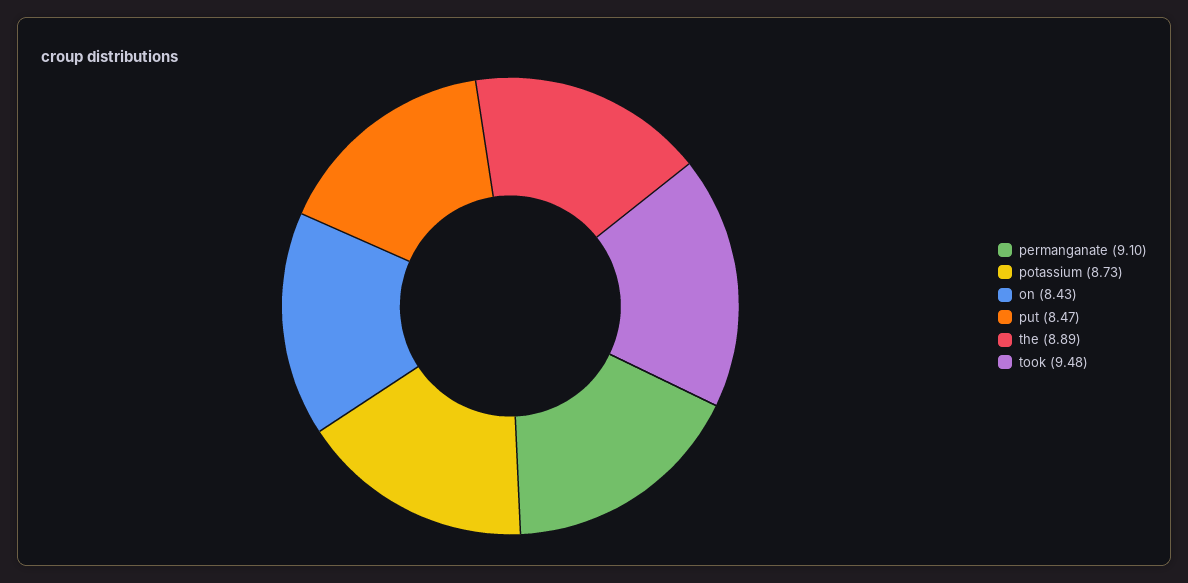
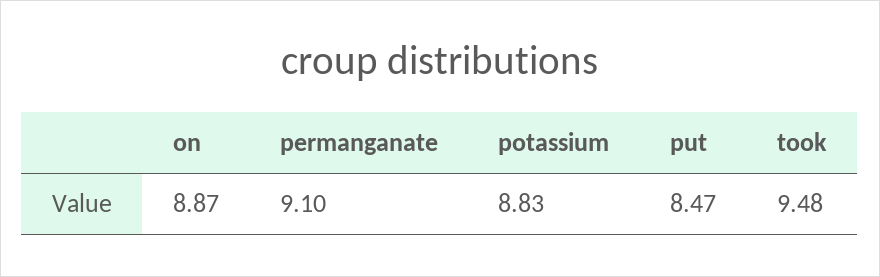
  {
    "permanganate": 9.1,
-   "potassium": 8.73,
+   "potassium": 8.83,
-   "on": 8.43,
+   "on": 8.87,
    "put": 8.47,
-   "the": 8.89,
    "took": 9.48
  }

